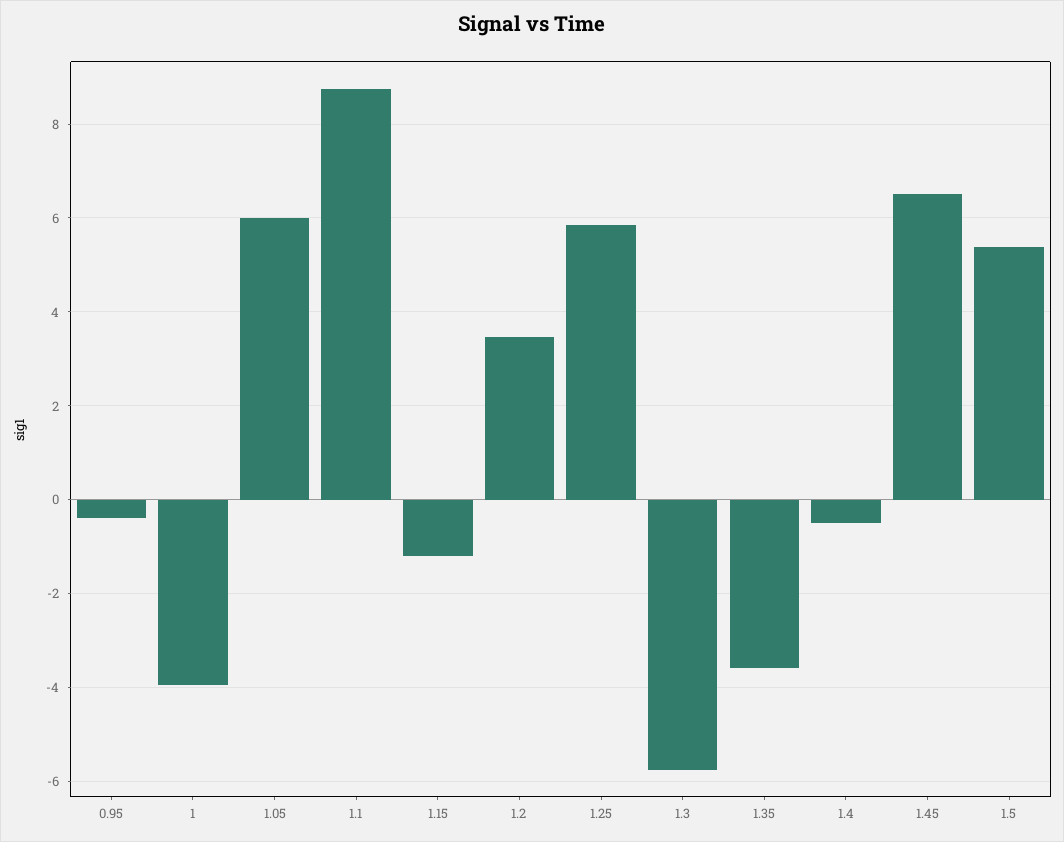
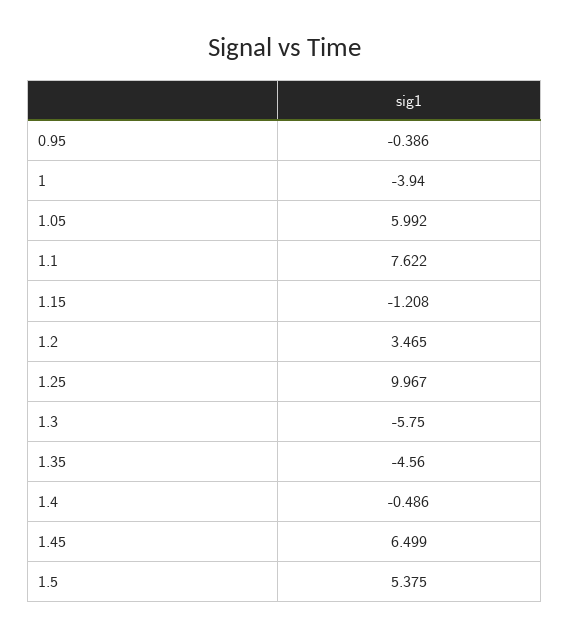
  {
    "0.95": -0.386,
    "1": -3.94,
    "1.05": 5.992,
-   "1.1": 8.8,
+   "1.1": 7.622,
    "1.15": -1.208,
    "1.2": 3.465,
-   "1.25": 5.8,
+   "1.25": 9.967,
    "1.3": -5.75,
-   "1.35": -3.6,
+   "1.35": -4.56,
    "1.4": -0.486,
    "1.45": 6.499,
    "1.5": 5.375
  }

